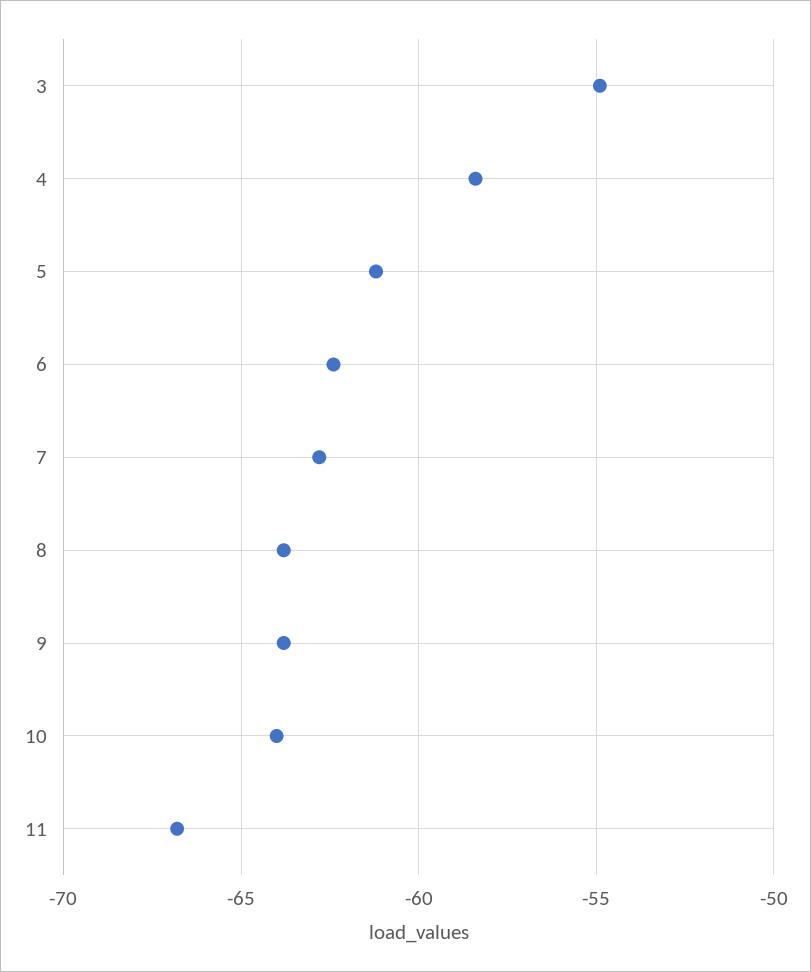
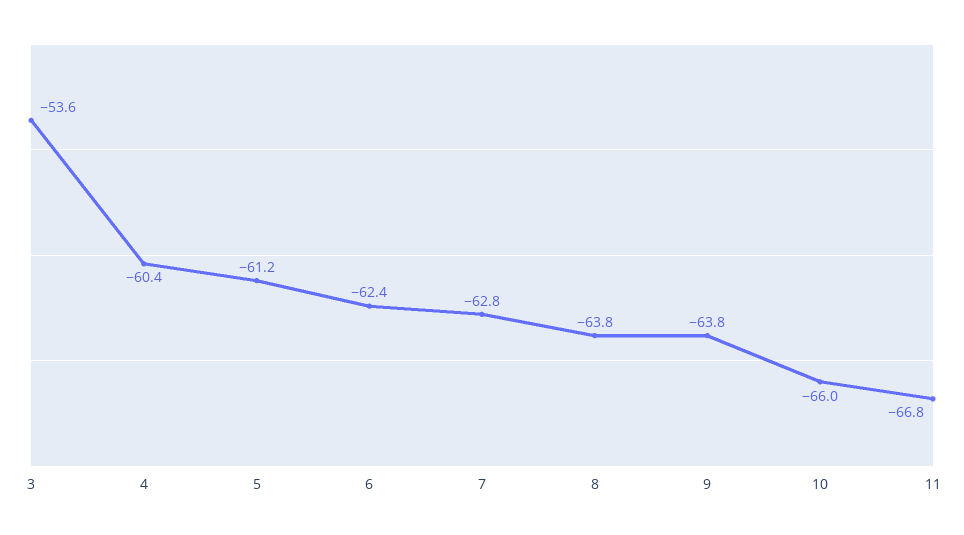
  {
-   "3": -55,
+   "3": -53.6,
-   "4": -58.5,
+   "4": -60.4,
    "5": -61.2,
    "6": -62.4,
    "7": -62.8,
    "8": -63.8,
    "9": -63.8,
-   "10": -64,
+   "10": -66,
    "11": -66.8
  }

